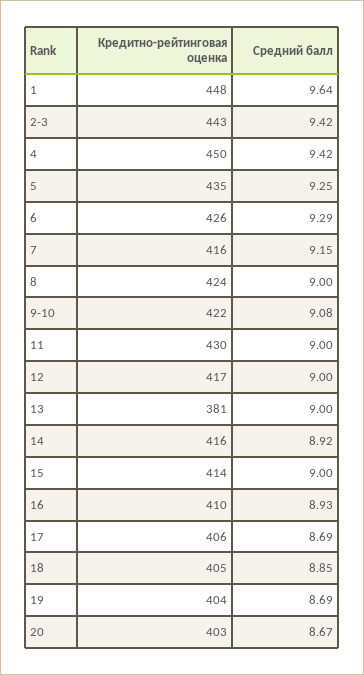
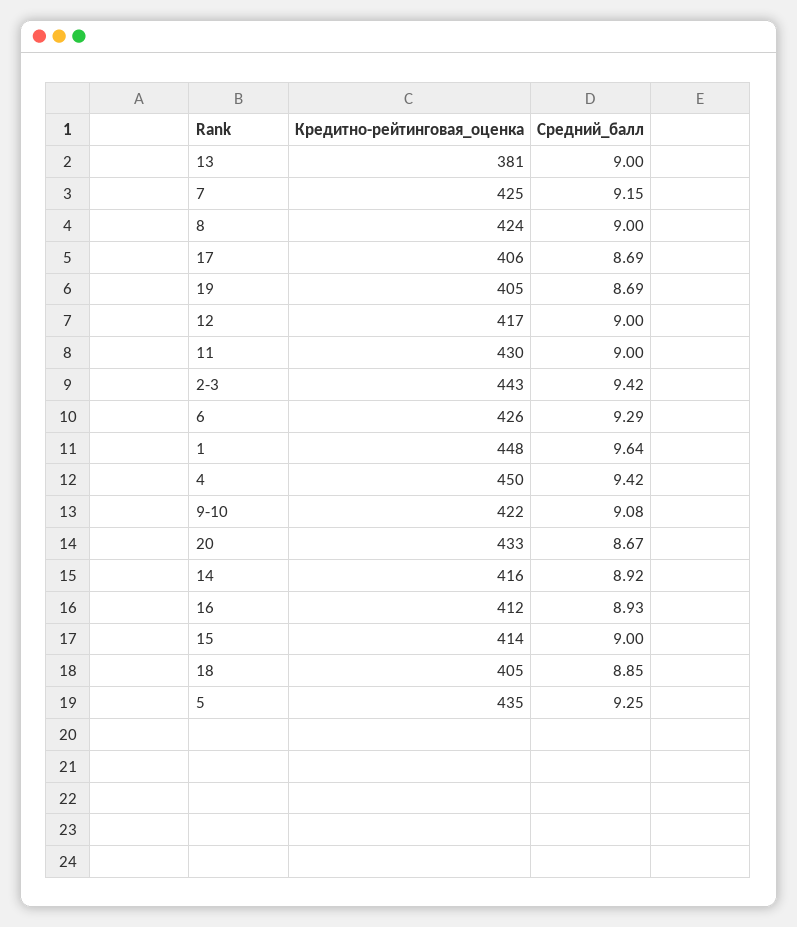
  {
    "Кредитно-рейтинговая оценка": {
      "1": 448,
      "2-3": 443,
      "4": 450,
      "5": 435,
      "6": 426,
-     "7": 416,
+     "7": 425,
      "8": 424,
      "9-10": 422,
      "11": 430,
      "12": 417,
      "13": 381,
      "14": 416,
      "15": 414,
-     "16": 410,
+     "16": 412,
      "17": 406,
      "18": 405,
-     "19": 404,
+     "19": 405,
-     "20": 403
+     "20": 433
    },
    "Средний балл": {
      "1": 9.64,
      "2-3": 9.42,
      "4": 9.42,
      "5": 9.25,
      "6": 9.29,
      "7": 9.15,
      "8": 9,
      "9-10": 9.08,
      "11": 9,
      "12": 9,
      "13": 9,
      "14": 8.92,
      "15": 9,
      "16": 8.93,
      "17": 8.69,
      "18": 8.85,
      "19": 8.69,
      "20": 8.67
    }
  }

